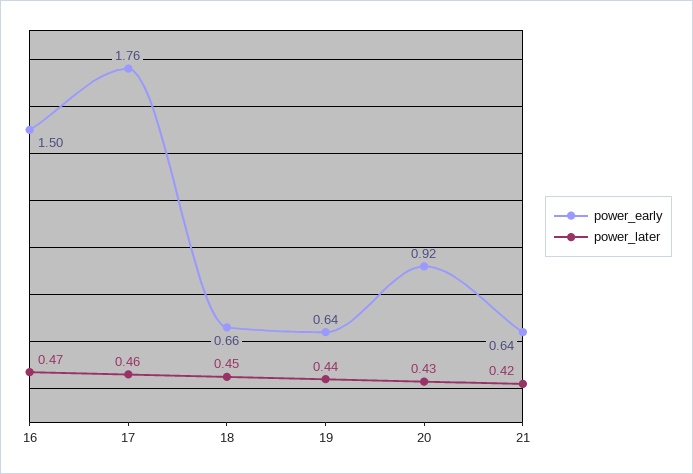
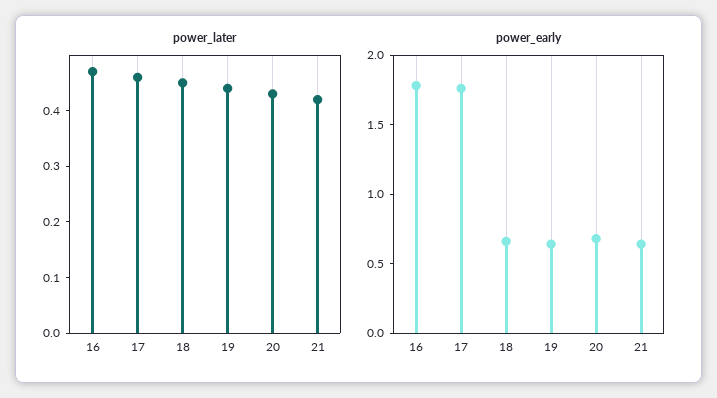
  {
    "power_early": {
-     "16": 1.5,
+     "16": 1.8,
      "17": 1.76,
      "18": 0.66,
      "19": 0.64,
-     "20": 0.92,
+     "20": 0.7,
      "21": 0.64
    },
    "power_later": {
      "16": 0.47,
      "17": 0.46,
      "18": 0.45,
      "19": 0.44,
      "20": 0.43,
      "21": 0.42
    }
  }

